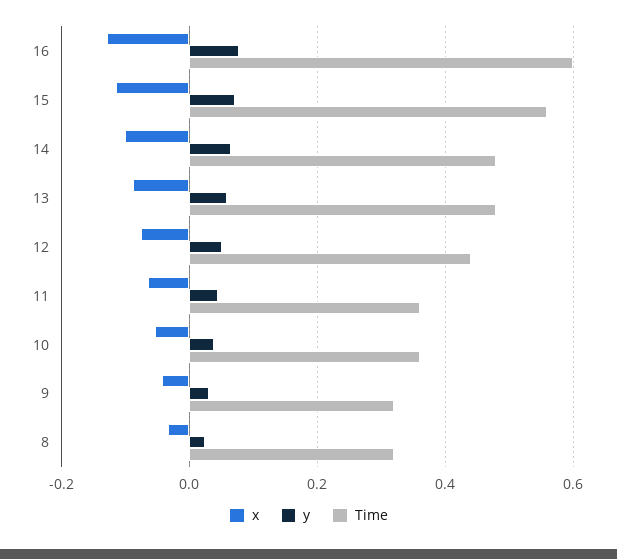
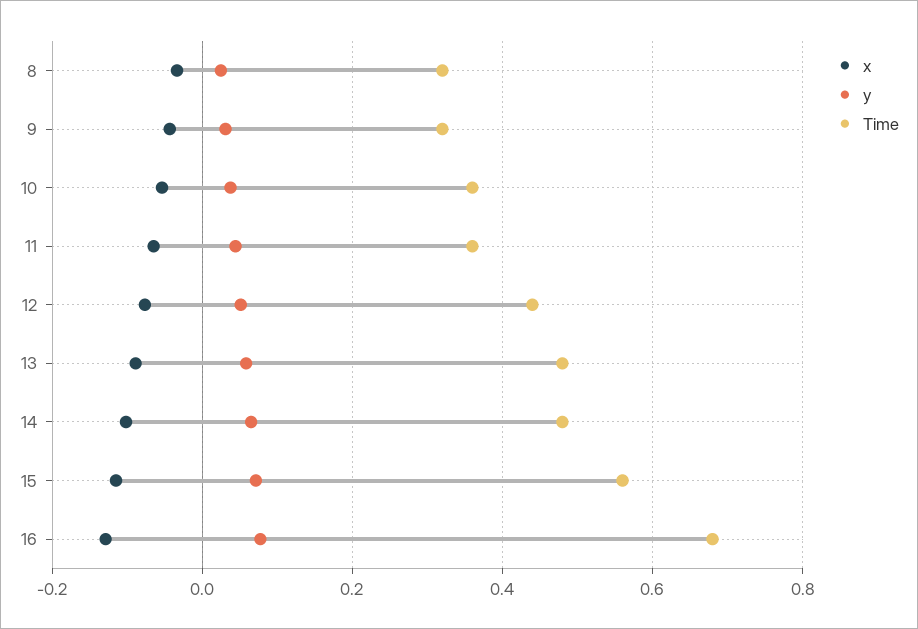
  {
    "x": {
      "16": -0.12,
      "15": -0.12,
      "14": -0.1,
      "13": -0.08,
      "12": -0.08,
      "11": -0.06,
      "10": -0.06,
      "9": -0.04,
      "8": -0.04
    },
    "y": {
      "16": 0.08,
      "15": 0.08,
      "14": 0.06,
      "13": 0.06,
      "12": 0.06,
      "11": 0.04,
      "10": 0.04,
      "9": 0.04,
      "8": 0.02
    },
    "Time": {
-     "16": 0.6,
+     "16": 0.68,
      "15": 0.56,
      "14": 0.48,
      "13": 0.48,
      "12": 0.44,
      "11": 0.36,
      "10": 0.36,
      "9": 0.32,
      "8": 0.32
    }
  }

